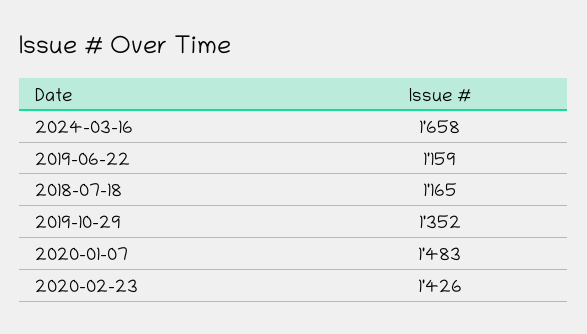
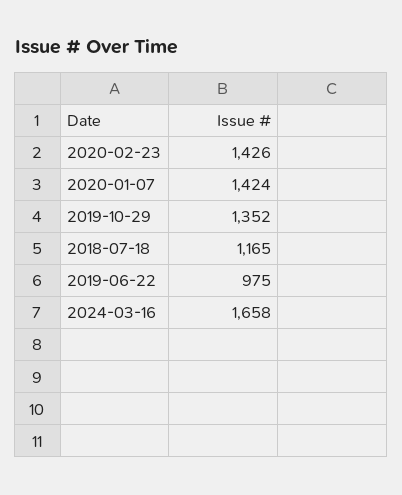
  {
    "2024-03-16": 1658,
-   "2019-06-22": 1159,
+   "2019-06-22": 975,
    "2018-07-18": 1165,
    "2019-10-29": 1352,
-   "2020-01-07": 1483,
+   "2020-01-07": 1424,
    "2020-02-23": 1426
  }

